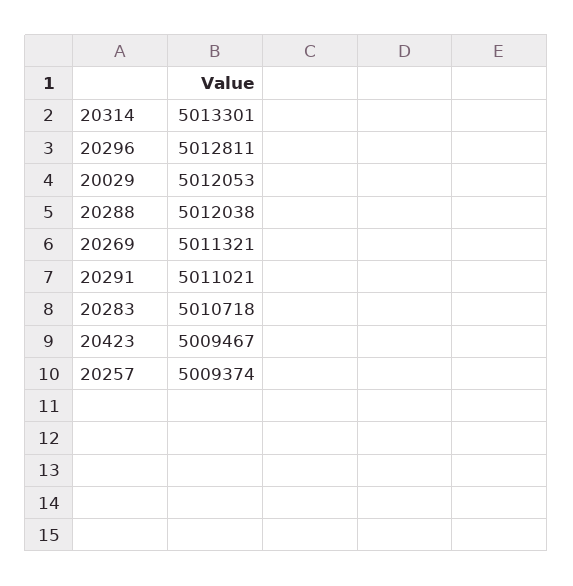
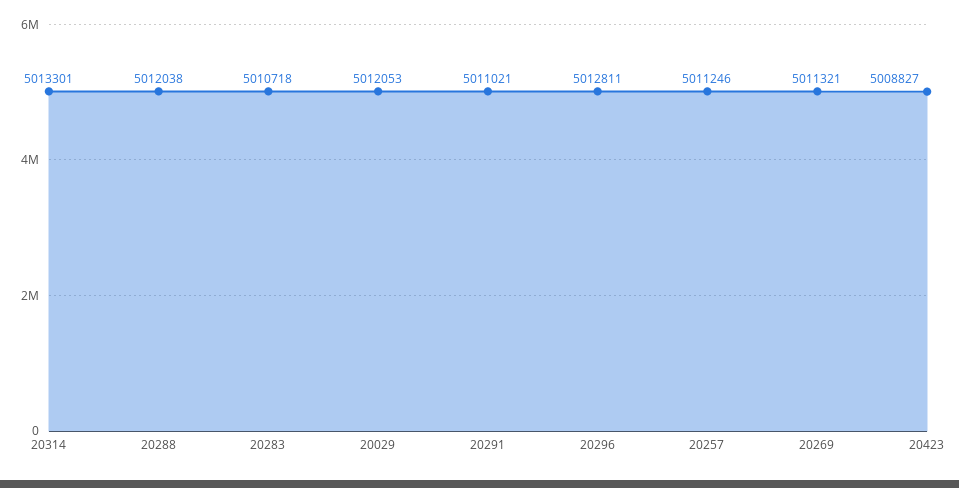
  {
    "20314": 5013301,
    "20296": 5012811,
    "20029": 5012053,
    "20288": 5012038,
    "20269": 5011321,
    "20291": 5011021,
    "20283": 5010718,
-   "20423": 5009467,
+   "20423": 5008827,
-   "20257": 5009374
+   "20257": 5011246
  }

